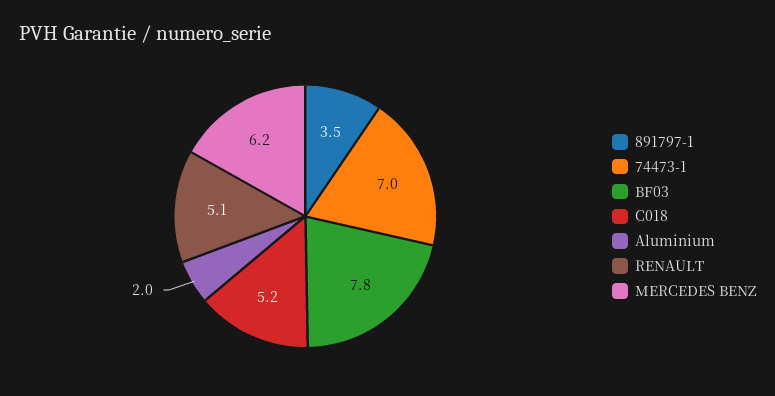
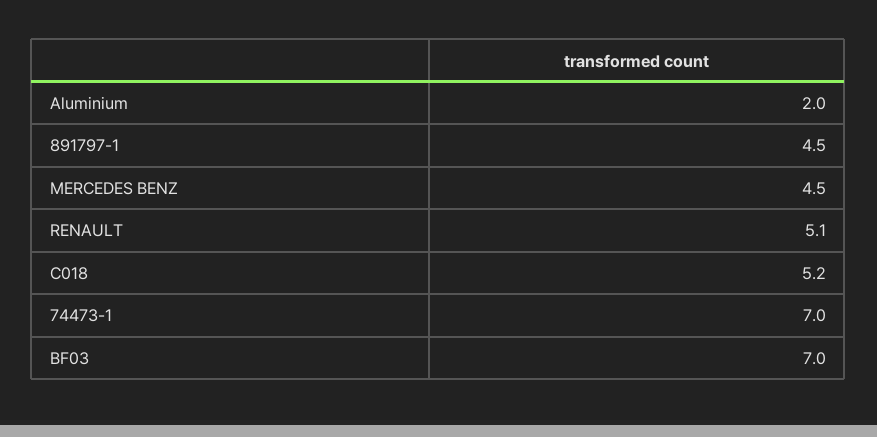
  {
-   "891797-1": 3.5,
+   "891797-1": 4.5,
    "74473-1": 7,
-   "BF03": 7.8,
+   "BF03": 7,
    "C018": 5.2,
    "Aluminium": 2,
    "RENAULT": 5.1,
-   "MERCEDES BENZ": 6.2
+   "MERCEDES BENZ": 4.5
  }

